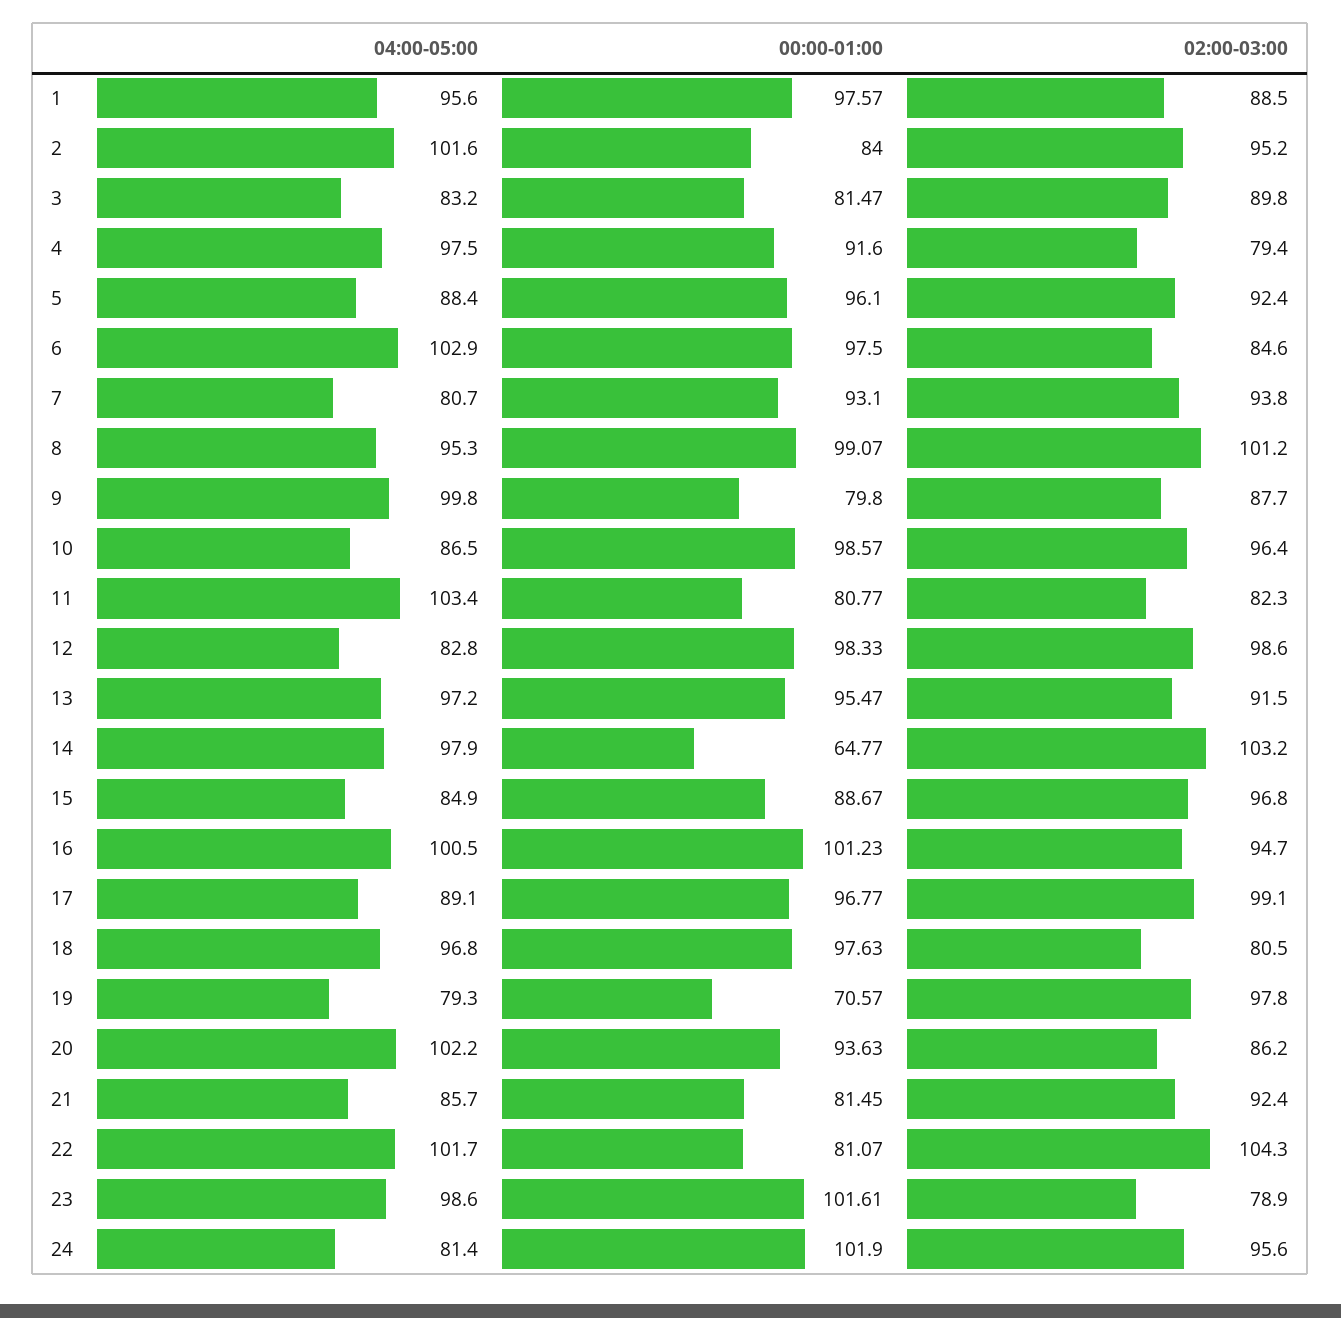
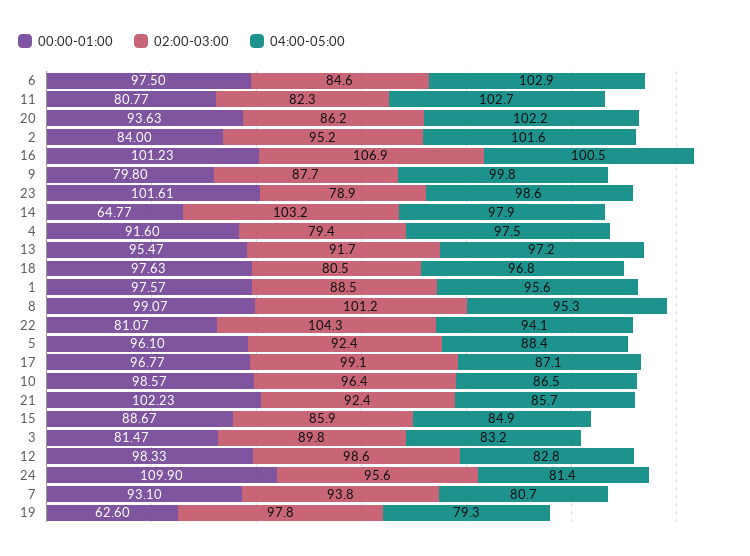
  {
    "04:00-05:00": {
      "1": 95.6,
      "2": 101.6,
      "3": 83.2,
      "4": 97.5,
      "5": 88.4,
      "6": 102.9,
      "7": 80.7,
      "8": 95.3,
      "9": 99.8,
      "10": 86.5,
-     "11": 103.4,
+     "11": 102.7,
      "12": 82.8,
      "13": 97.2,
      "14": 97.9,
      "15": 84.9,
      "16": 100.5,
-     "17": 89.1,
+     "17": 87.1,
      "18": 96.8,
      "19": 79.3,
      "20": 102.2,
      "21": 85.7,
-     "22": 101.7,
+     "22": 94.1,
      "23": 98.6,
      "24": 81.4
    },
    "00:00-01:00": {
      "1": 97.57,
      "2": 84,
      "3": 81.47,
      "4": 91.6,
      "5": 96.1,
      "6": 97.5,
      "7": 93.1,
      "8": 99.07,
      "9": 79.8,
      "10": 98.57,
      "11": 80.77,
      "12": 98.33,
      "13": 95.47,
      "14": 64.77,
      "15": 88.67,
      "16": 101.23,
      "17": 96.77,
      "18": 97.63,
-     "19": 70.57,
+     "19": 62.6,
      "20": 93.63,
-     "21": 81.45,
+     "21": 102.23,
      "22": 81.07,
      "23": 101.61,
-     "24": 101.9
+     "24": 109.9
    },
    "02:00-03:00": {
      "1": 88.5,
      "2": 95.2,
      "3": 89.8,
      "4": 79.4,
      "5": 92.4,
      "6": 84.6,
      "7": 93.8,
      "8": 101.2,
      "9": 87.7,
      "10": 96.4,
      "11": 82.3,
      "12": 98.6,
-     "13": 91.5,
+     "13": 91.7,
      "14": 103.2,
-     "15": 96.8,
+     "15": 85.9,
-     "16": 94.7,
+     "16": 106.9,
      "17": 99.1,
      "18": 80.5,
      "19": 97.8,
      "20": 86.2,
      "21": 92.4,
      "22": 104.3,
      "23": 78.9,
      "24": 95.6
    }
  }

